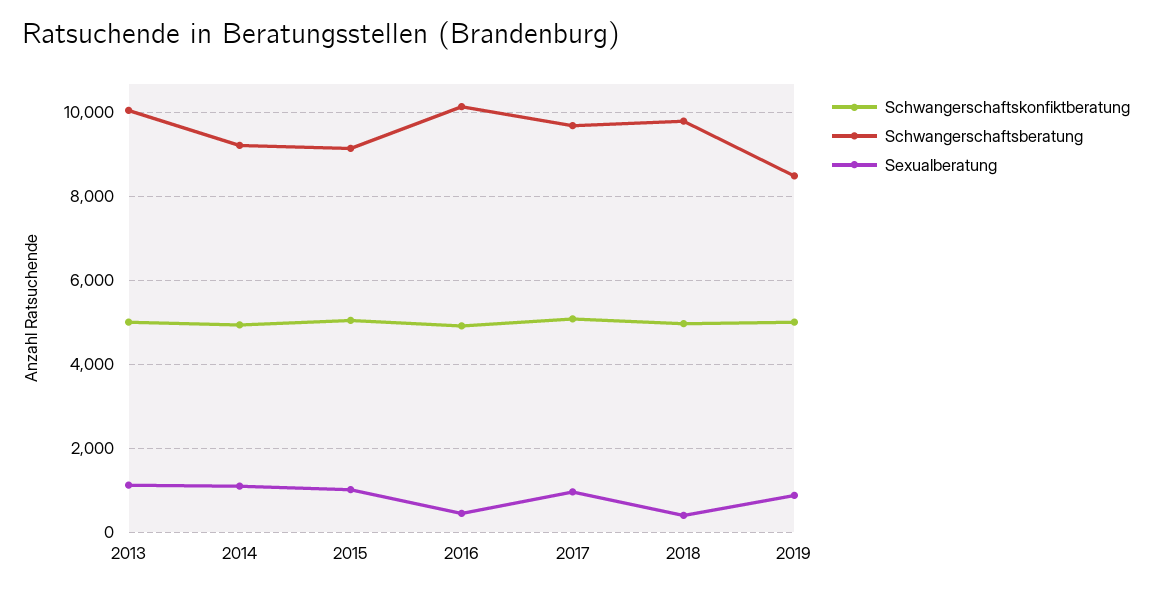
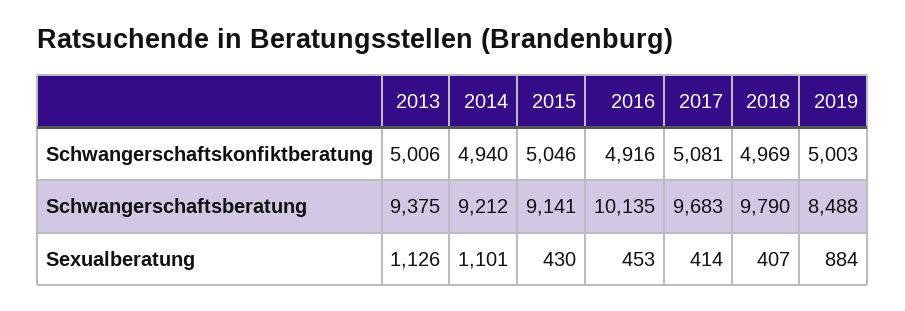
  {
    "Schwangerschaftskonfiktberatung": {
      "2013": 5006,
      "2014": 4940,
      "2015": 5046,
      "2016": 4916,
      "2017": 5081,
      "2018": 4969,
      "2019": 5003
    },
    "Schwangerschaftsberatung": {
-     "2013": 10000,
+     "2013": 9375,
      "2014": 9212,
      "2015": 9141,
      "2016": 10135,
      "2017": 9683,
      "2018": 9790,
      "2019": 8488
    },
    "Sexualberatung": {
      "2013": 1126,
      "2014": 1101,
-     "2015": 1000,
+     "2015": 430,
      "2016": 453,
-     "2017": 1000,
+     "2017": 414,
      "2018": 407,
      "2019": 884
    }
  }

